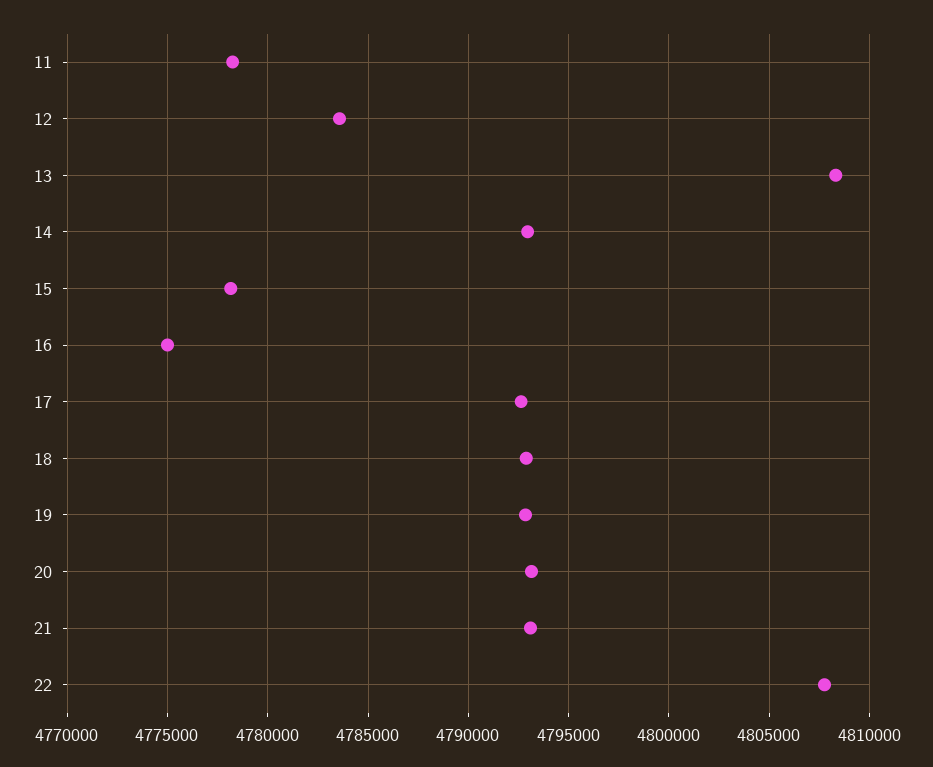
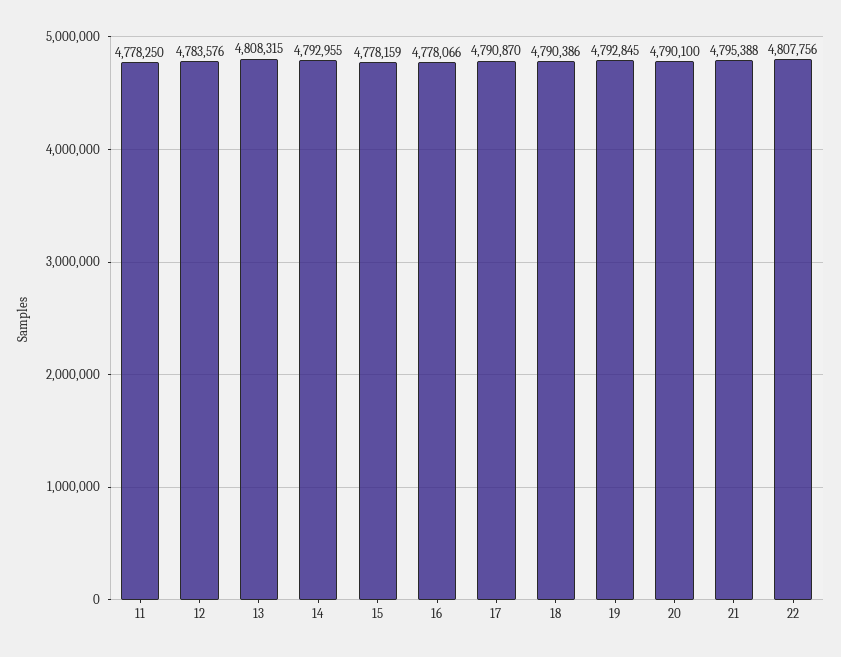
  {
    "11": 4778250,
    "12": 4783576,
    "13": 4808315,
    "14": 4792955,
    "15": 4778159,
-   "16": 4775000,
+   "16": 4778066,
-   "17": 4792500,
+   "17": 4790870,
-   "18": 4793000,
+   "18": 4790386,
    "19": 4792845,
-   "20": 4793000,
+   "20": 4790100,
-   "21": 4793000,
+   "21": 4795388,
    "22": 4807756
  }

